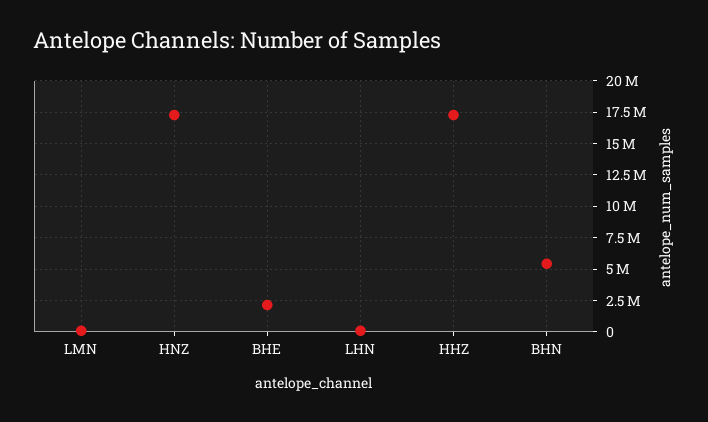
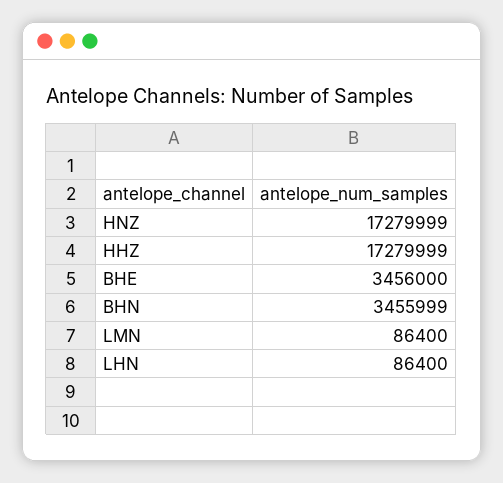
  {
    "LMN": 86400,
    "HNZ": 17279999,
-   "BHE": 2000000,
+   "BHE": 3456000,
    "LHN": 86400,
    "HHZ": 17279999,
-   "BHN": 5500000
+   "BHN": 3455999
  }

